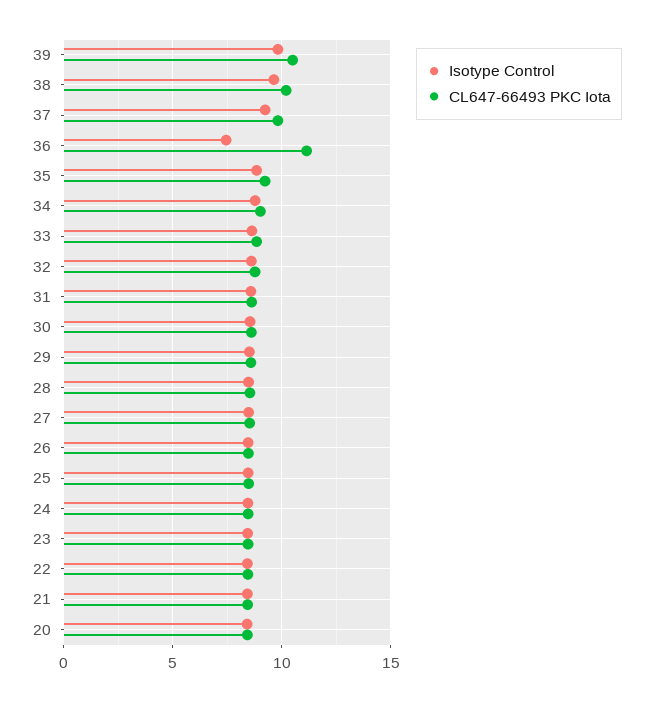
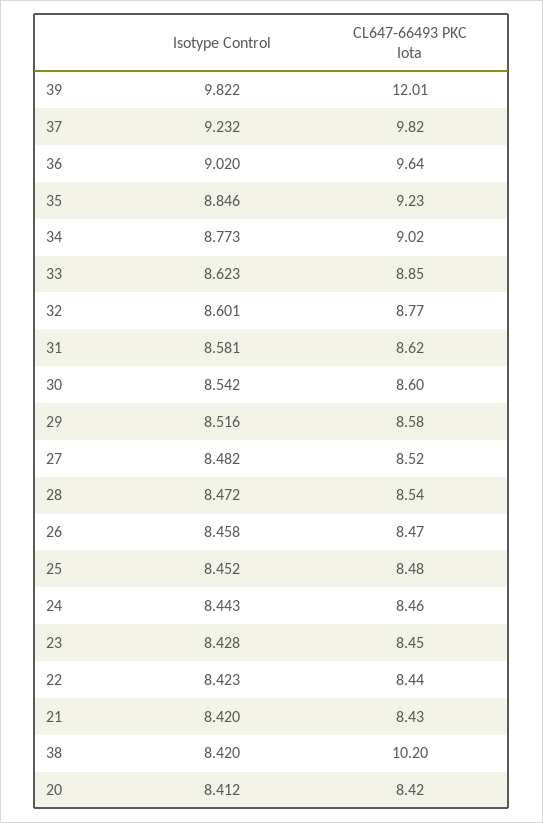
  {
    "Isotype Control": {
      "39": 9.822,
-     "38": 9.5,
+     "38": 8.42,
      "37": 9.232,
-     "36": 7.5,
+     "36": 9.02,
      "35": 8.846,
      "34": 8.773,
      "33": 8.623,
      "32": 8.601,
      "31": 8.581,
      "30": 8.542,
      "29": 8.516,
      "28": 8.472,
      "27": 8.482,
      "26": 8.458,
      "25": 8.452,
      "24": 8.443,
      "23": 8.428,
      "22": 8.423,
      "21": 8.42,
      "20": 8.412
    },
    "CL647-66493 PKC Iota": {
-     "39": 10.5,
+     "39": 12.01,
      "38": 10.2,
      "37": 9.82,
-     "36": 11,
+     "36": 9.64,
      "35": 9.23,
      "34": 9.02,
      "33": 8.85,
      "32": 8.77,
      "31": 8.62,
      "30": 8.6,
      "29": 8.58,
      "28": 8.54,
      "27": 8.52,
      "26": 8.47,
      "25": 8.48,
      "24": 8.46,
      "23": 8.45,
      "22": 8.44,
      "21": 8.43,
      "20": 8.42
    }
  }

